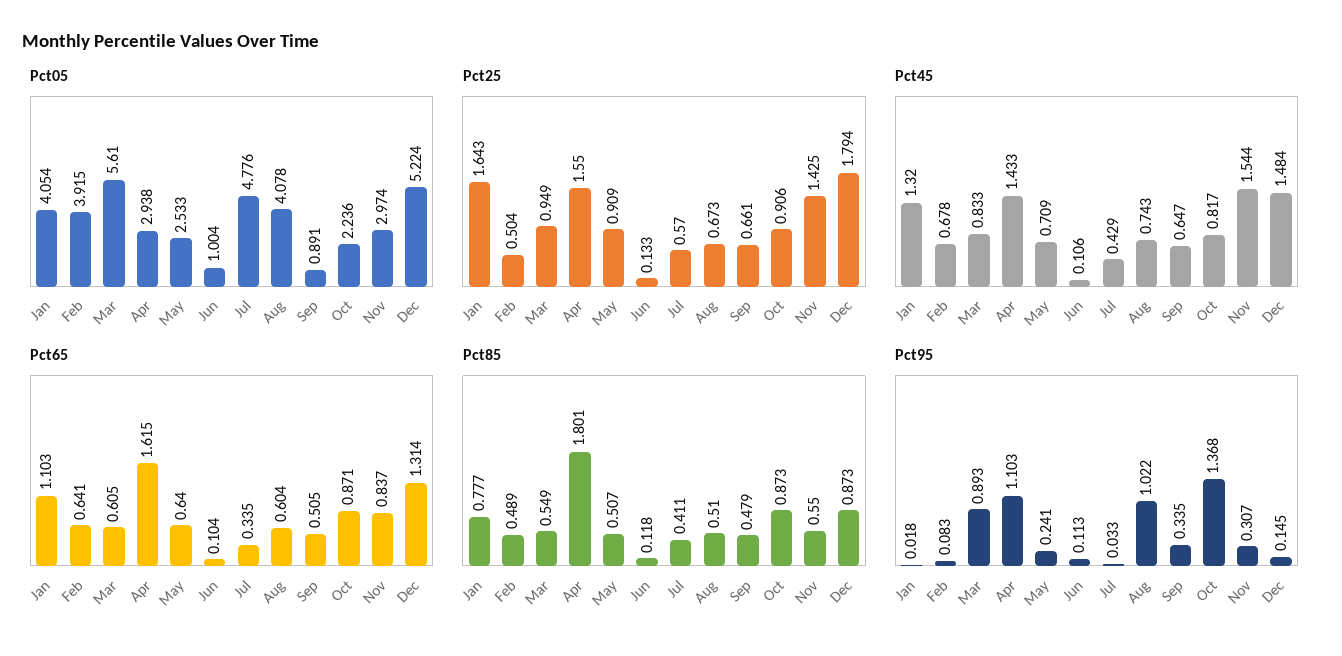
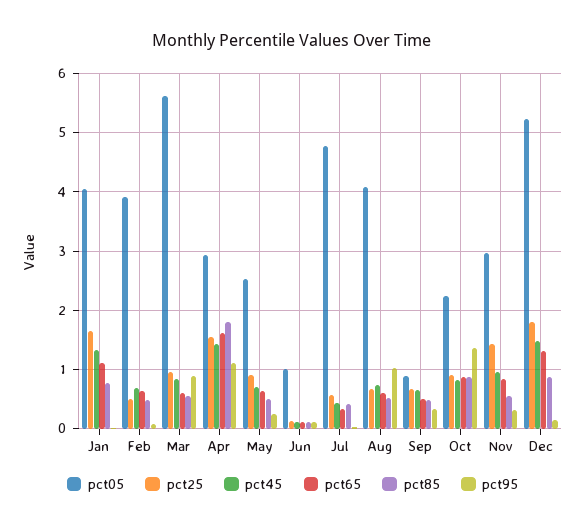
  {
    "Pct05": {
      "Jan": 4.054,
      "Feb": 3.915,
      "Mar": 5.61,
      "Apr": 2.938,
      "May": 2.533,
      "Jun": 1.004,
      "Jul": 4.776,
      "Aug": 4.078,
      "Sep": 0.891,
      "Oct": 2.236,
      "Nov": 2.974,
      "Dec": 5.224
    },
    "Pct25": {
      "Jan": 1.643,
      "Feb": 0.504,
      "Mar": 0.949,
      "Apr": 1.55,
      "May": 0.909,
      "Jun": 0.133,
      "Jul": 0.57,
      "Aug": 0.673,
      "Sep": 0.661,
      "Oct": 0.906,
      "Nov": 1.425,
      "Dec": 1.794
    },
    "Pct45": {
      "Jan": 1.32,
      "Feb": 0.678,
      "Mar": 0.833,
      "Apr": 1.433,
      "May": 0.709,
      "Jun": 0.106,
      "Jul": 0.429,
      "Aug": 0.743,
      "Sep": 0.647,
      "Oct": 0.817,
-     "Nov": 1.544,
+     "Nov": 1,
      "Dec": 1.484
    },
    "Pct65": {
      "Jan": 1.103,
      "Feb": 0.641,
      "Mar": 0.605,
      "Apr": 1.615,
      "May": 0.64,
      "Jun": 0.104,
      "Jul": 0.335,
      "Aug": 0.604,
      "Sep": 0.505,
      "Oct": 0.871,
      "Nov": 0.837,
      "Dec": 1.314
    },
    "Pct85": {
      "Jan": 0.777,
      "Feb": 0.489,
      "Mar": 0.549,
      "Apr": 1.801,
      "May": 0.507,
      "Jun": 0.118,
      "Jul": 0.411,
      "Aug": 0.51,
      "Sep": 0.479,
      "Oct": 0.873,
      "Nov": 0.55,
      "Dec": 0.873
    },
    "Pct95": {
      "Jan": 0.018,
      "Feb": 0.083,
      "Mar": 0.893,
      "Apr": 1.103,
      "May": 0.241,
      "Jun": 0.113,
      "Jul": 0.033,
      "Aug": 1.022,
      "Sep": 0.335,
      "Oct": 1.368,
      "Nov": 0.307,
      "Dec": 0.145
    }
  }

